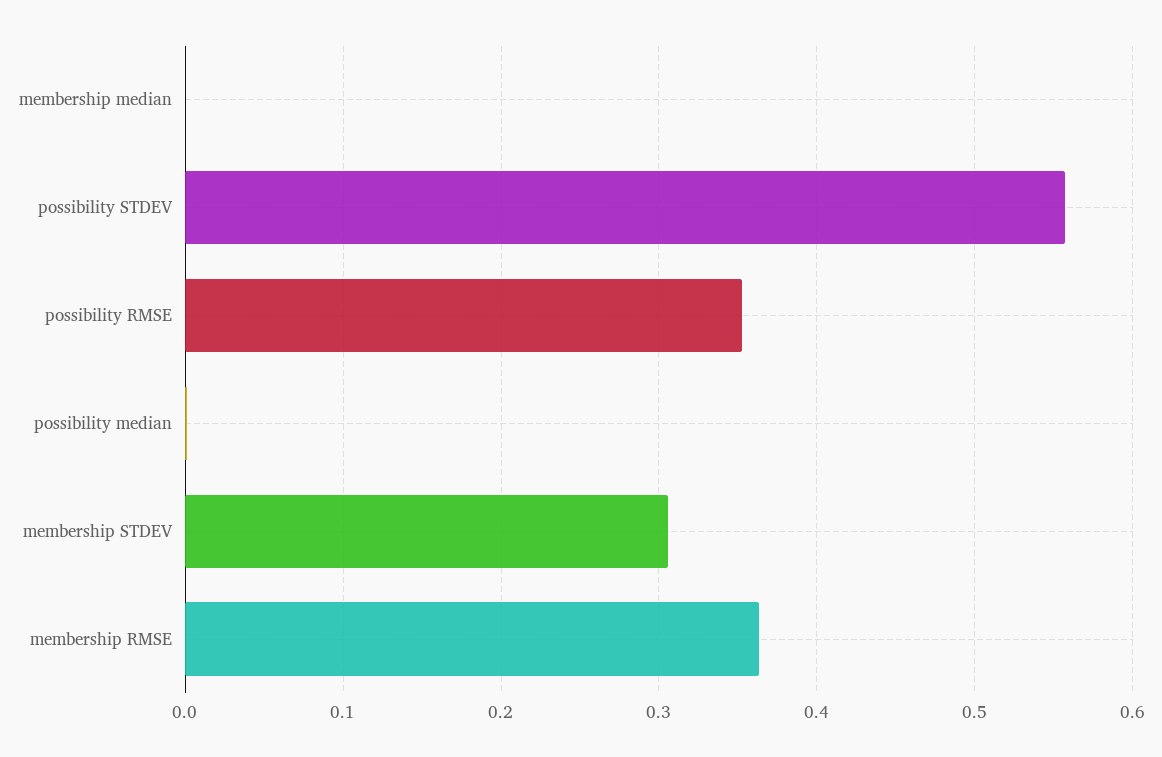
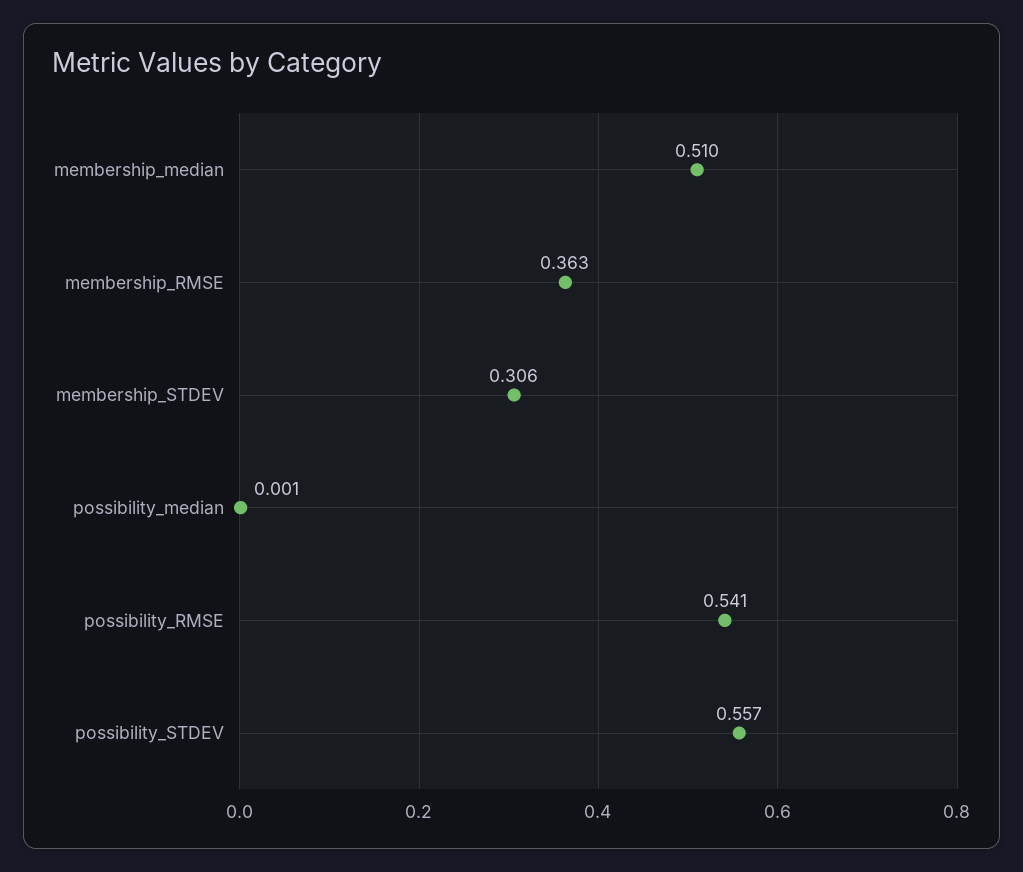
  {
-   "membership median": 0,
+   "membership median": 0.51,
    "possibility STDEV": 0.557,
-   "possibility RMSE": 0.35,
+   "possibility RMSE": 0.541,
    "possibility median": 0.001,
    "membership STDEV": 0.306,
    "membership RMSE": 0.363
  }

